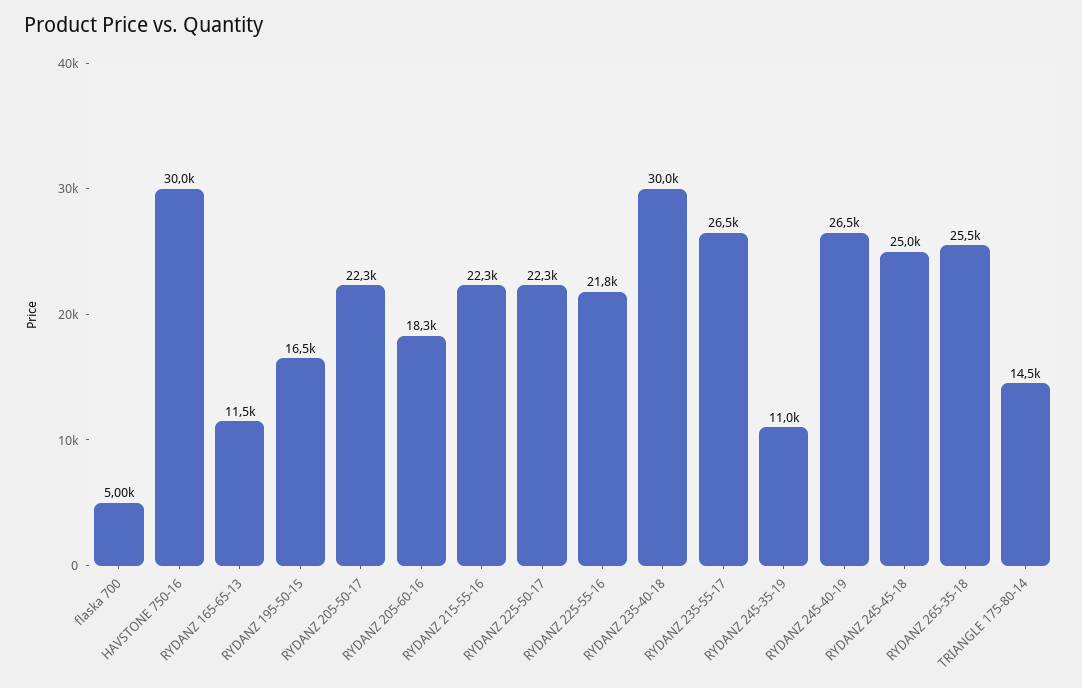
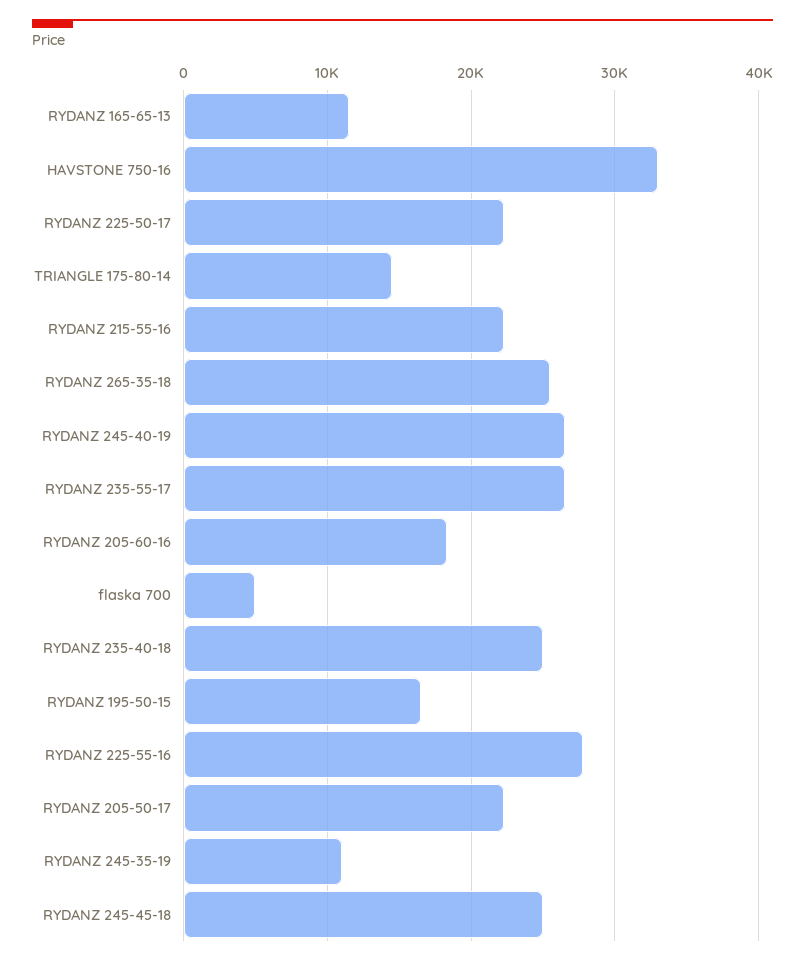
  {
    "flaska 700": 5000,
-   "HAVSTONE 750-16": 30000,
+   "HAVSTONE 750-16": 33000,
    "RYDANZ 165-65-13": 11500,
    "RYDANZ 195-50-15": 16500,
    "RYDANZ 205-50-17": 22300,
    "RYDANZ 205-60-16": 18300,
    "RYDANZ 215-55-16": 22300,
    "RYDANZ 225-50-17": 22300,
-   "RYDANZ 225-55-16": 21800,
+   "RYDANZ 225-55-16": 28000,
-   "RYDANZ 235-40-18": 30000,
+   "RYDANZ 235-40-18": 25000,
    "RYDANZ 235-55-17": 26500,
    "RYDANZ 245-35-19": 11000,
    "RYDANZ 245-40-19": 26500,
    "RYDANZ 245-45-18": 25000,
    "RYDANZ 265-35-18": 25500,
    "TRIANGLE 175-80-14": 14500
  }

